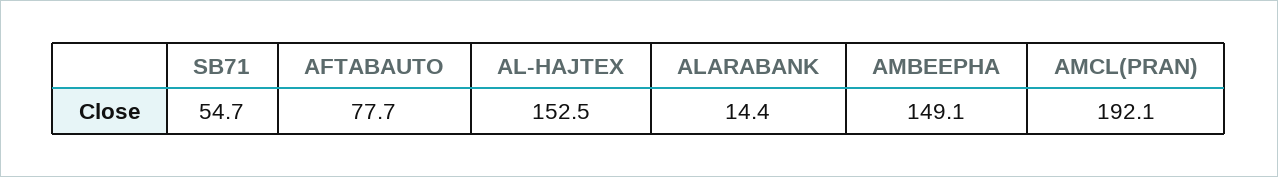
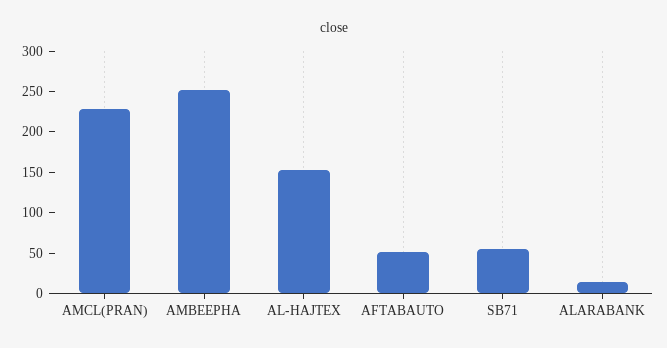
  {
    "SB71": 54.7,
-   "AFTABAUTO": 77.7,
+   "AFTABAUTO": 50,
    "AL-HAJTEX": 152.5,
    "ALARABANK": 14.4,
-   "AMBEEPHA": 149.1,
+   "AMBEEPHA": 250,
-   "AMCL(PRAN)": 192.1
+   "AMCL(PRAN)": 230
  }

